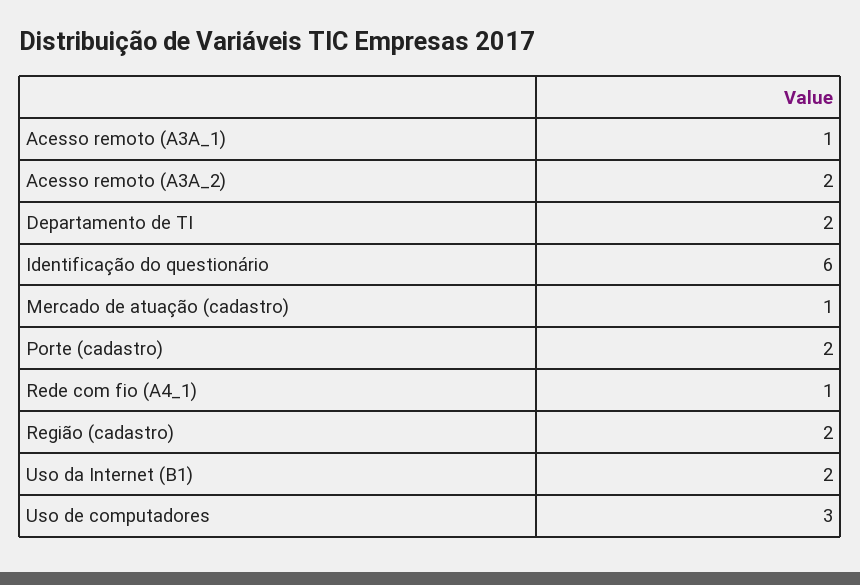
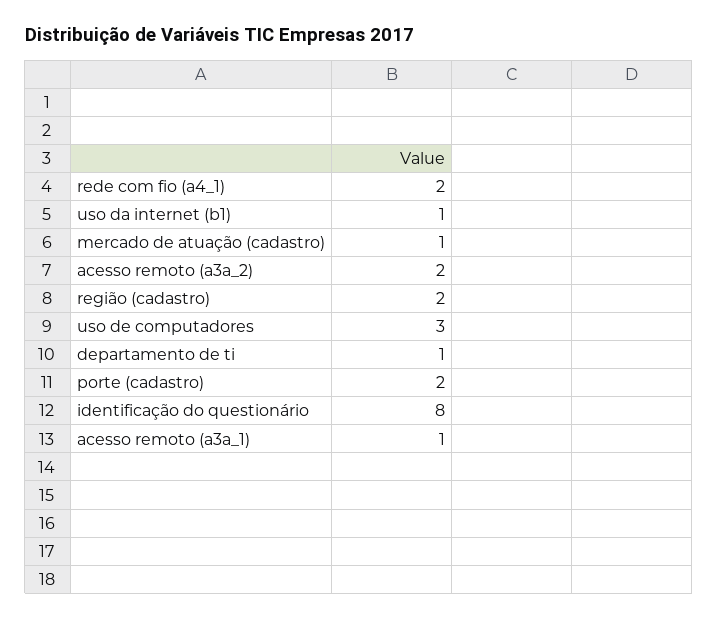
  {
    "Acesso remoto (A3A_1)": 1,
    "Acesso remoto (A3A_2)": 2,
-   "Departamento de TI": 2,
+   "Departamento de TI": 1,
-   "Identificação do questionário": 6,
+   "Identificação do questionário": 8,
    "Mercado de atuação (cadastro)": 1,
    "Porte (cadastro)": 2,
-   "Rede com fio (A4_1)": 1,
+   "Rede com fio (A4_1)": 2,
    "Região (cadastro)": 2,
-   "Uso da Internet (B1)": 2,
+   "Uso da Internet (B1)": 1,
    "Uso de computadores": 3
  }

